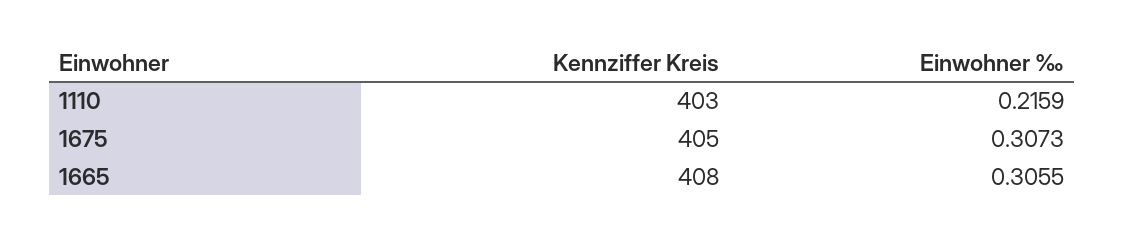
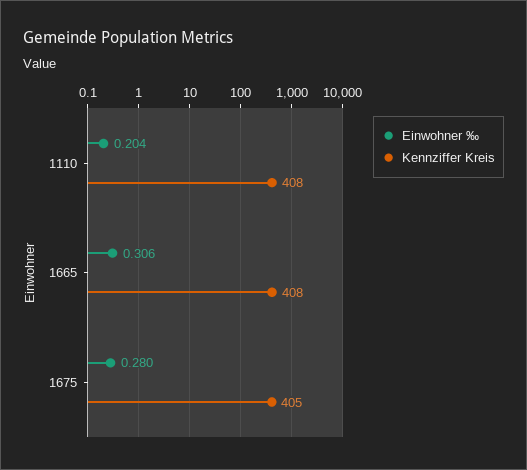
  {
    "Kennziffer Kreis": {
-     "1110": 403,
+     "1110": 408,
      "1675": 405,
      "1665": 408
    },
    "Einwohner ‰": {
-     "1110": 0.2159,
+     "1110": 0.204,
-     "1675": 0.3073,
+     "1675": 0.28,
      "1665": 0.3055
    }
  }

